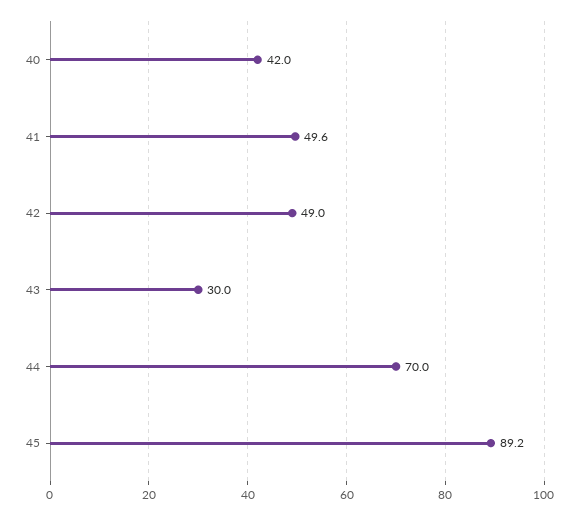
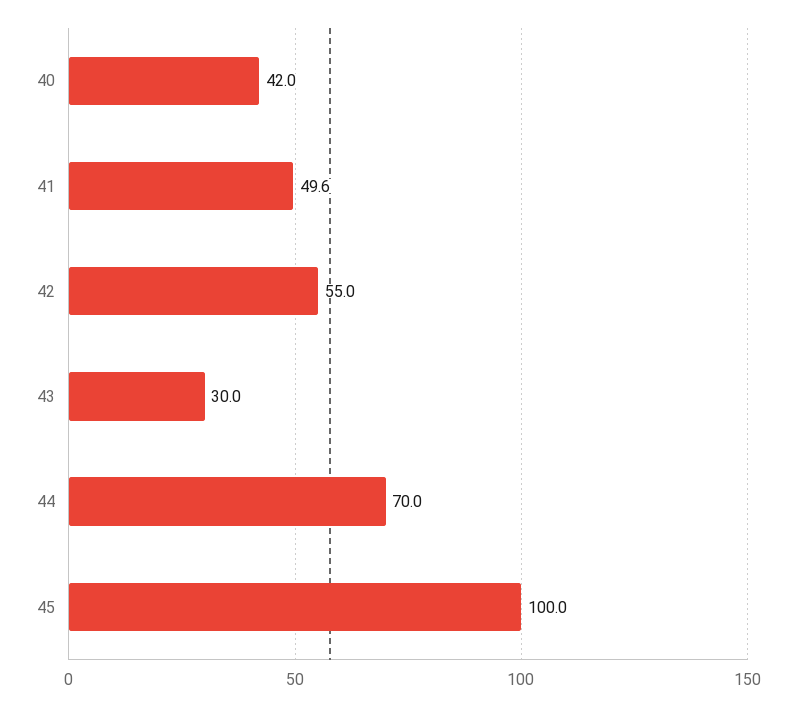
  {
    "40": 42,
    "41": 49.6,
-   "42": 49,
+   "42": 55,
    "43": 30,
    "44": 70,
-   "45": 89.2
+   "45": 100
  }

